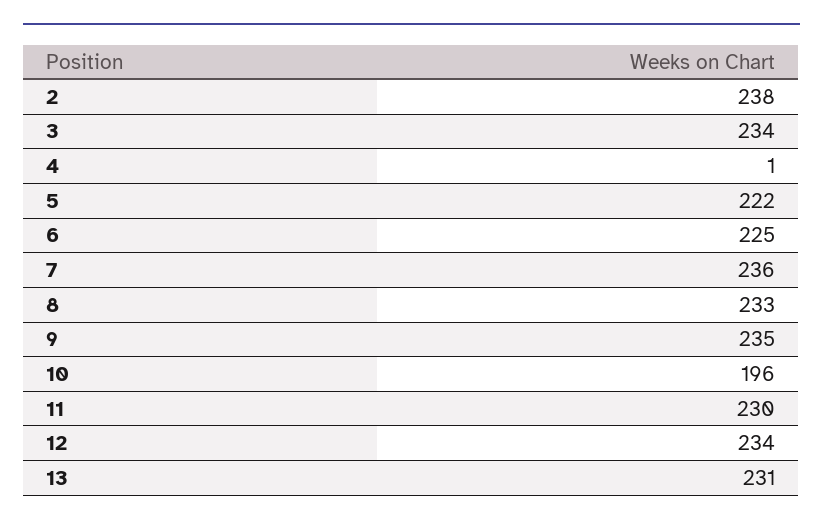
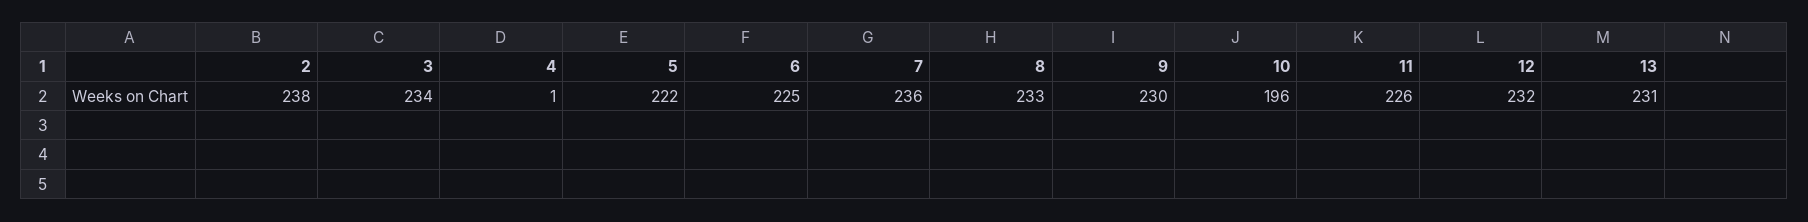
  {
    "2": 238,
    "3": 234,
    "4": 1,
    "5": 222,
    "6": 225,
    "7": 236,
    "8": 233,
-   "9": 235,
+   "9": 230,
    "10": 196,
-   "11": 230,
+   "11": 226,
-   "12": 234,
+   "12": 232,
    "13": 231
  }

